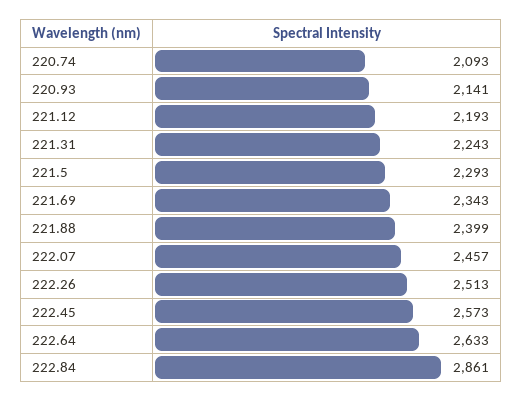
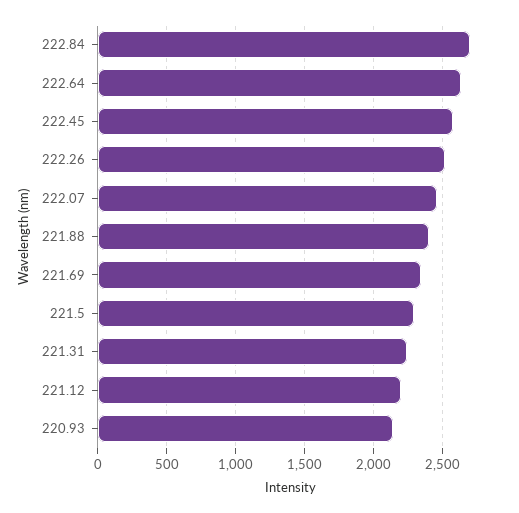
  {
-   "220.74": 2093,
    "220.93": 2141,
    "221.12": 2193,
    "221.31": 2243,
    "221.5": 2293,
    "221.69": 2343,
    "221.88": 2399,
    "222.07": 2457,
    "222.26": 2513,
    "222.45": 2573,
    "222.64": 2633,
-   "222.84": 2861
+   "222.84": 2700
  }

